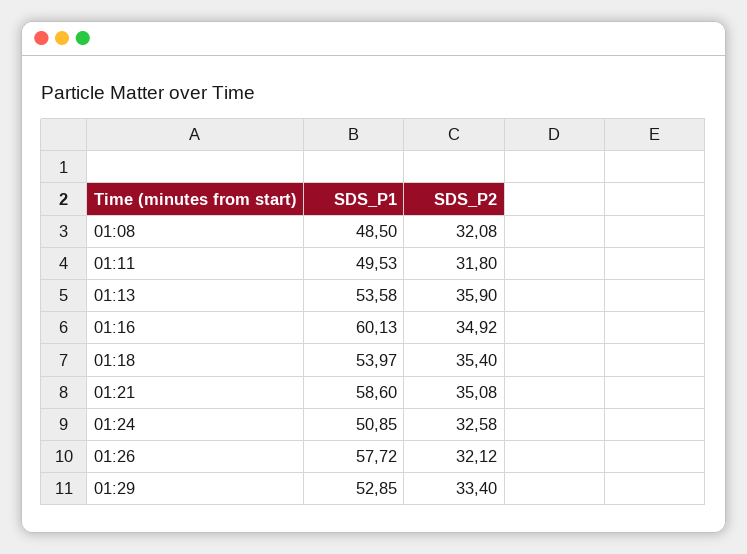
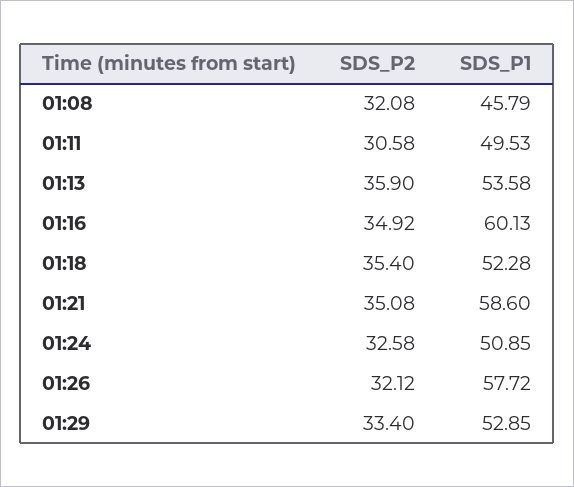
  {
    "SDS_P1": {
-     "01:08": 48.5,
+     "01:08": 45.79,
      "01:11": 49.53,
      "01:13": 53.58,
      "01:16": 60.13,
-     "01:18": 53.97,
+     "01:18": 52.28,
      "01:21": 58.6,
      "01:24": 50.85,
      "01:26": 57.72,
      "01:29": 52.85
    },
    "SDS_P2": {
      "01:08": 32.08,
-     "01:11": 31.8,
+     "01:11": 30.58,
      "01:13": 35.9,
      "01:16": 34.92,
      "01:18": 35.4,
      "01:21": 35.08,
      "01:24": 32.58,
      "01:26": 32.12,
      "01:29": 33.4
    }
  }

